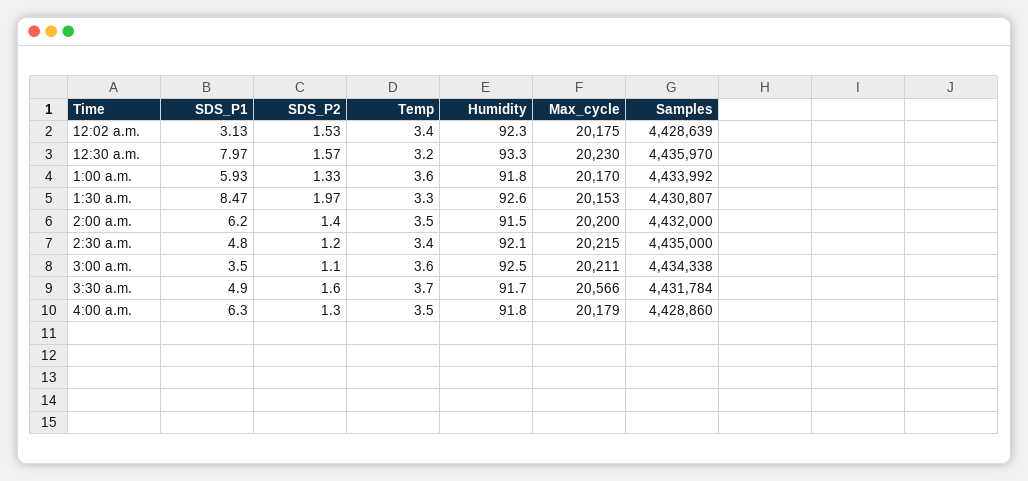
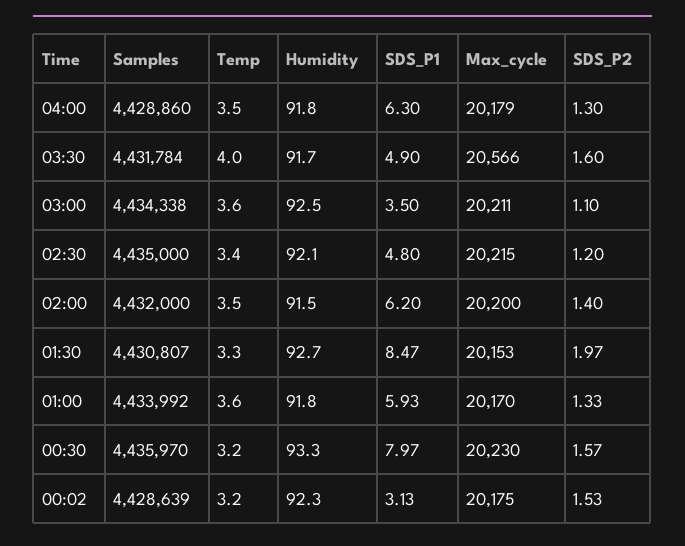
  {
    "SDS_P1": {
      "12:02 a.m.": 3.13,
      "12:30 a.m.": 7.97,
      "1:00 a.m.": 5.93,
      "1:30 a.m.": 8.47,
      "2:00 a.m.": 6.2,
      "2:30 a.m.": 4.8,
      "3:00 a.m.": 3.5,
      "3:30 a.m.": 4.9,
      "4:00 a.m.": 6.3
    },
    "SDS_P2": {
      "12:02 a.m.": 1.53,
      "12:30 a.m.": 1.57,
      "1:00 a.m.": 1.33,
      "1:30 a.m.": 1.97,
      "2:00 a.m.": 1.4,
      "2:30 a.m.": 1.2,
      "3:00 a.m.": 1.1,
      "3:30 a.m.": 1.6,
      "4:00 a.m.": 1.3
    },
    "Temp": {
-     "12:02 a.m.": 3.4,
+     "12:02 a.m.": 3.2,
      "12:30 a.m.": 3.2,
      "1:00 a.m.": 3.6,
      "1:30 a.m.": 3.3,
      "2:00 a.m.": 3.5,
      "2:30 a.m.": 3.4,
      "3:00 a.m.": 3.6,
-     "3:30 a.m.": 3.7,
+     "3:30 a.m.": 4,
      "4:00 a.m.": 3.5
    },
    "Humidity": {
      "12:02 a.m.": 92.3,
      "12:30 a.m.": 93.3,
      "1:00 a.m.": 91.8,
-     "1:30 a.m.": 92.6,
+     "1:30 a.m.": 92.7,
      "2:00 a.m.": 91.5,
      "2:30 a.m.": 92.1,
      "3:00 a.m.": 92.5,
      "3:30 a.m.": 91.7,
      "4:00 a.m.": 91.8
    },
    "Max_cycle": {
      "12:02 a.m.": 20175,
      "12:30 a.m.": 20230,
      "1:00 a.m.": 20170,
      "1:30 a.m.": 20153,
      "2:00 a.m.": 20200,
      "2:30 a.m.": 20215,
      "3:00 a.m.": 20211,
      "3:30 a.m.": 20566,
      "4:00 a.m.": 20179
    },
    "Samples": {
      "12:02 a.m.": 4428639,
      "12:30 a.m.": 4435970,
      "1:00 a.m.": 4433992,
      "1:30 a.m.": 4430807,
      "2:00 a.m.": 4432000,
      "2:30 a.m.": 4435000,
      "3:00 a.m.": 4434338,
      "3:30 a.m.": 4431784,
      "4:00 a.m.": 4428860
    }
  }

